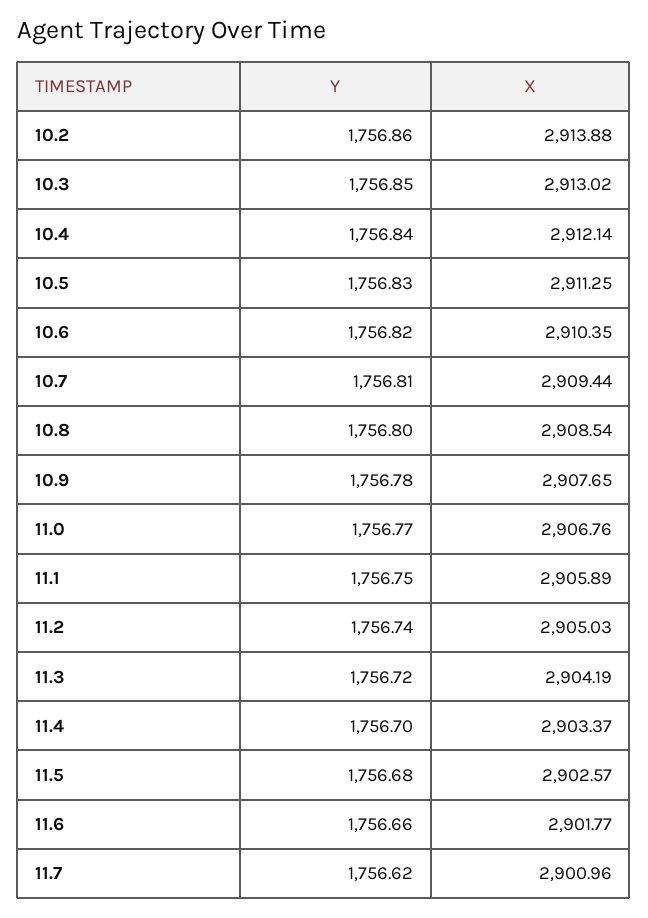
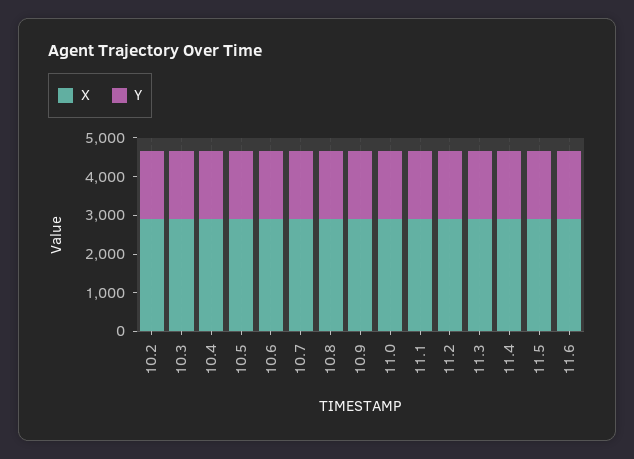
  {
    "Y": {
      "10.2": 1756.86,
      "10.3": 1756.85,
      "10.4": 1756.84,
      "10.5": 1756.83,
      "10.6": 1756.82,
      "10.7": 1756.81,
      "10.8": 1756.8,
      "10.9": 1756.78,
      "11.0": 1756.77,
      "11.1": 1756.75,
      "11.2": 1756.74,
      "11.3": 1756.72,
      "11.4": 1756.7,
      "11.5": 1756.68,
-     "11.6": 1756.66,
+     "11.6": 1756.66
-     "11.7": 1756.62
    },
    "X": {
      "10.2": 2913.88,
      "10.3": 2913.02,
      "10.4": 2912.14,
      "10.5": 2911.25,
      "10.6": 2910.35,
      "10.7": 2909.44,
      "10.8": 2908.54,
      "10.9": 2907.65,
      "11.0": 2906.76,
      "11.1": 2905.89,
      "11.2": 2905.03,
      "11.3": 2904.19,
      "11.4": 2903.37,
      "11.5": 2902.57,
-     "11.6": 2901.77,
+     "11.6": 2901.77
-     "11.7": 2900.96
    }
  }

